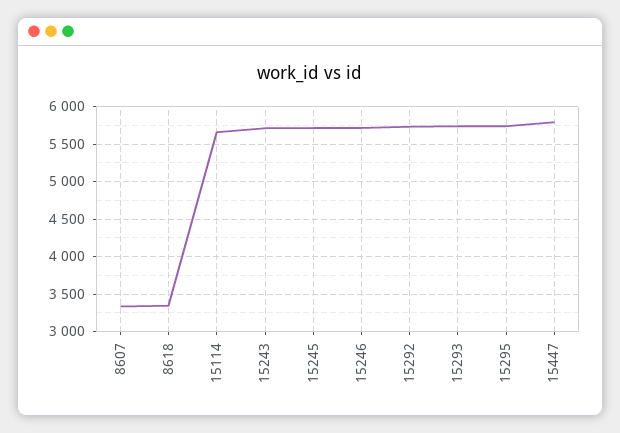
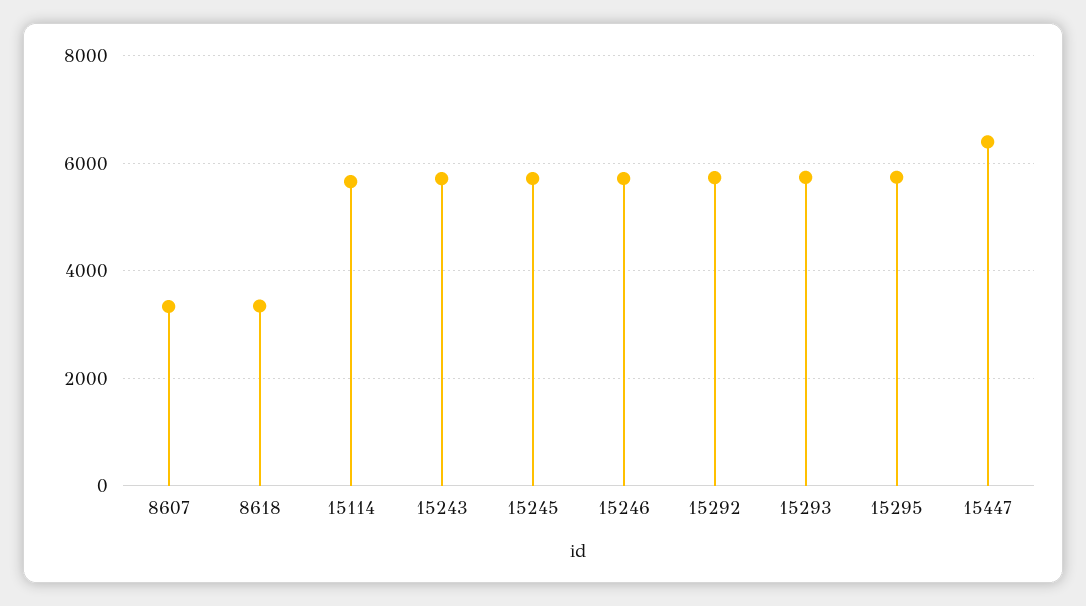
  {
    "8607": 3300,
    "8618": 3300,
    "15114": 5700,
    "15243": 5700,
    "15245": 5700,
    "15246": 5700,
    "15292": 5700,
    "15293": 5700,
    "15295": 5700,
-   "15447": 5800
+   "15447": 6400
  }

